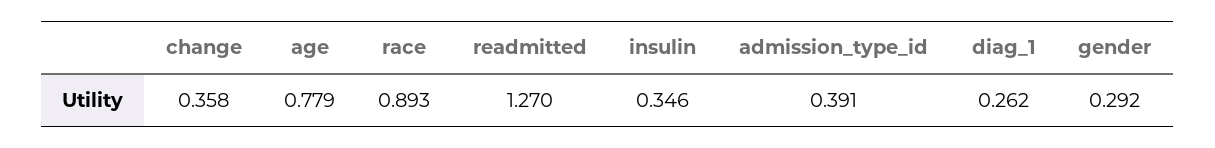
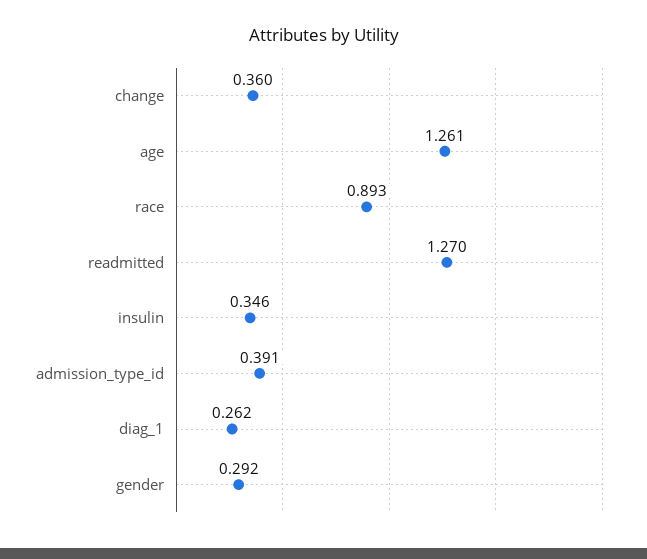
  {
-   "change": 0.358,
+   "change": 0.36,
-   "age": 0.779,
+   "age": 1.261,
    "race": 0.893,
    "readmitted": 1.27,
    "insulin": 0.346,
    "admission_type_id": 0.391,
    "diag_1": 0.262,
    "gender": 0.292
  }

